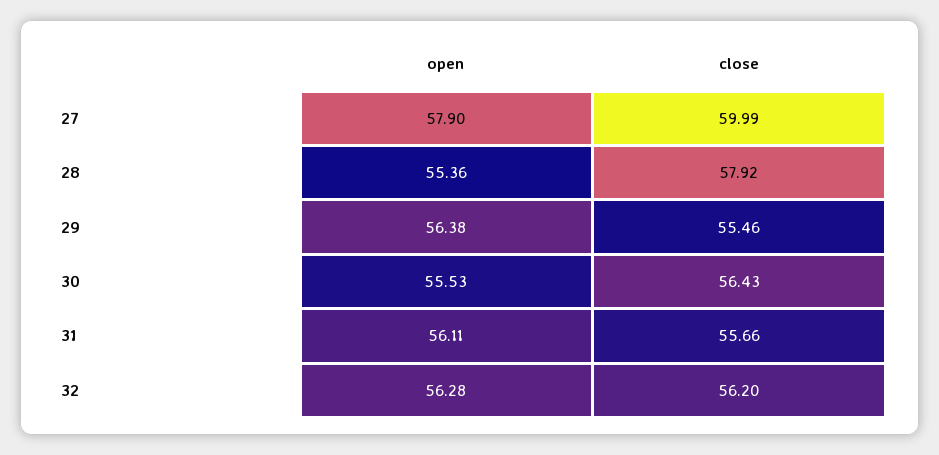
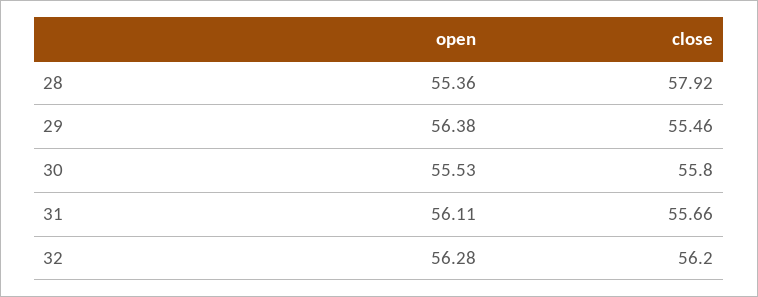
  {
    "open": {
-     "27": 57.9,
      "28": 55.36,
      "29": 56.38,
      "30": 55.53,
      "31": 56.11,
      "32": 56.28
    },
    "close": {
-     "27": 59.99,
      "28": 57.92,
      "29": 55.46,
-     "30": 56.43,
+     "30": 55.8,
      "31": 55.66,
      "32": 56.2
    }
  }

